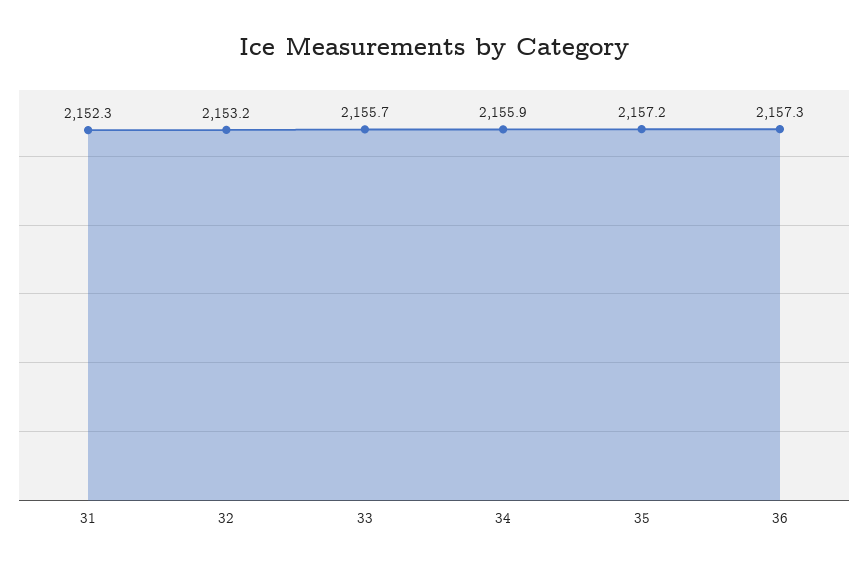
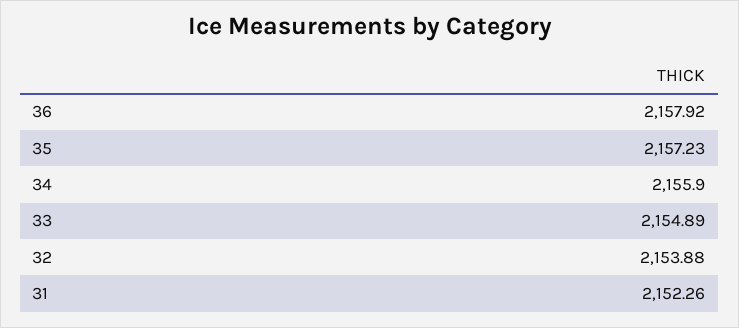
  {
    "31": 2152.26,
-   "32": 2153.2,
+   "32": 2153.88,
-   "33": 2155.7,
+   "33": 2154.89,
    "34": 2155.9,
    "35": 2157.23,
-   "36": 2157.3
+   "36": 2157.92
  }

